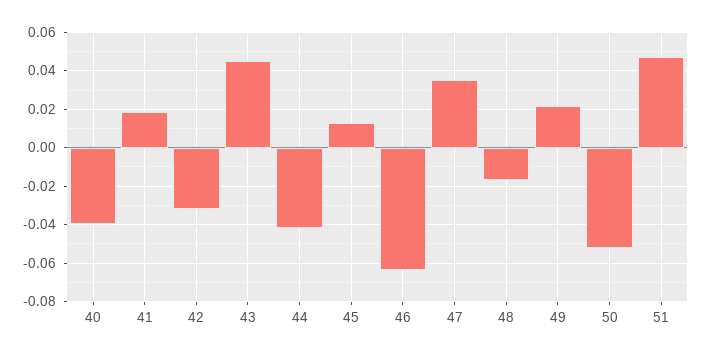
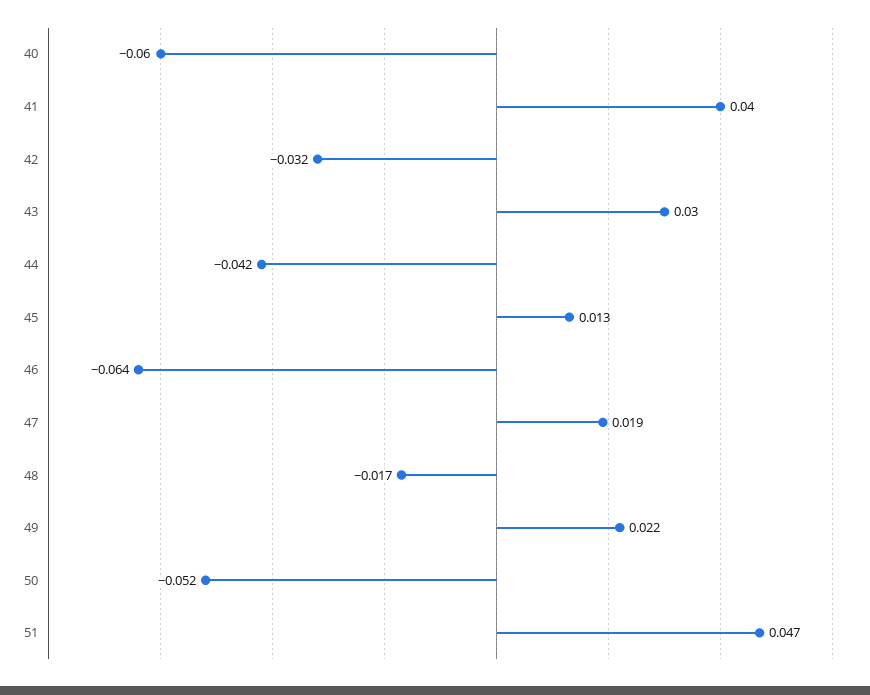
  {
-   "40": -0.04,
+   "40": -0.06,
-   "41": 0.02,
+   "41": 0.04,
    "42": -0.032,
-   "43": 0.045,
+   "43": 0.03,
    "44": -0.042,
    "45": 0.013,
    "46": -0.064,
-   "47": 0.035,
+   "47": 0.019,
    "48": -0.017,
    "49": 0.022,
    "50": -0.052,
    "51": 0.047
  }

